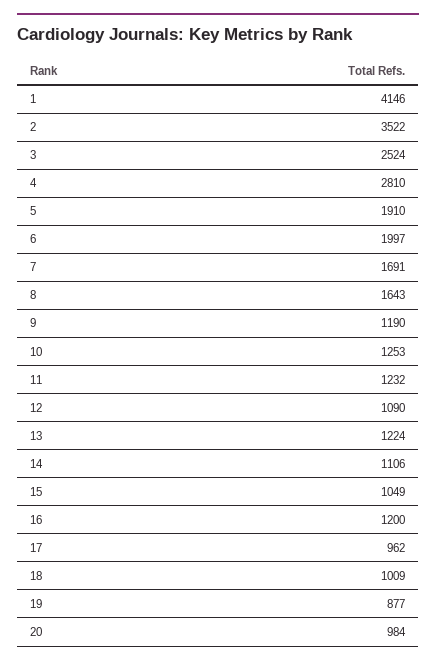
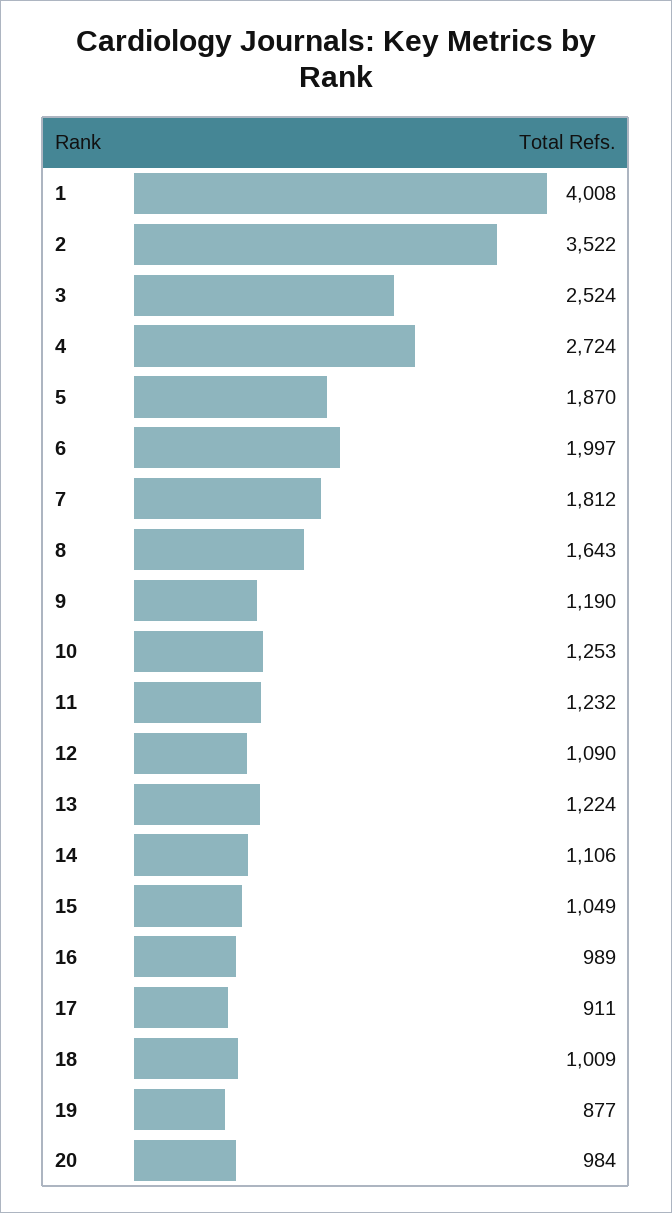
  {
-   "1": 4146,
+   "1": 4008,
    "2": 3522,
    "3": 2524,
-   "4": 2810,
+   "4": 2724,
-   "5": 1910,
+   "5": 1870,
    "6": 1997,
-   "7": 1691,
+   "7": 1812,
    "8": 1643,
    "9": 1190,
    "10": 1253,
    "11": 1232,
    "12": 1090,
    "13": 1224,
    "14": 1106,
    "15": 1049,
-   "16": 1200,
+   "16": 989,
-   "17": 962,
+   "17": 911,
    "18": 1009,
    "19": 877,
    "20": 984
  }

